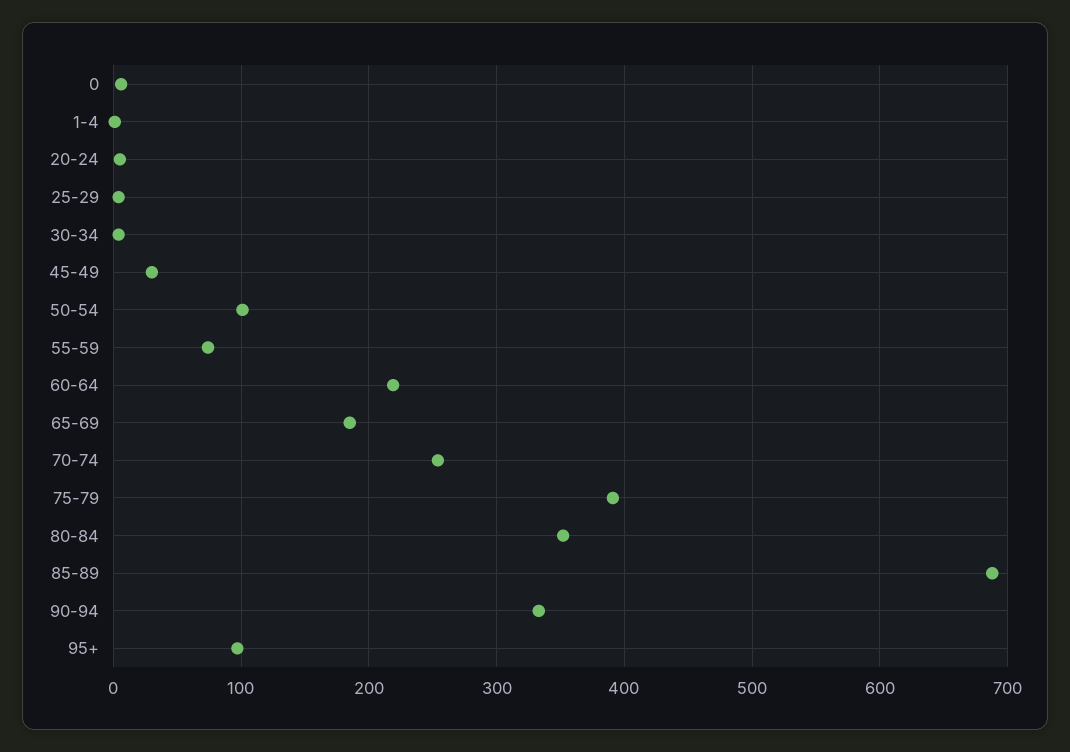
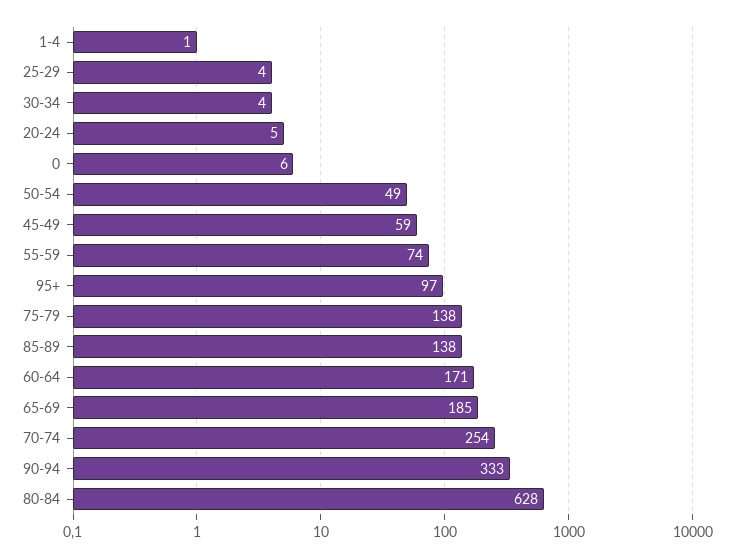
  {
    "0": 6,
    "1-4": 1,
    "20-24": 5,
    "25-29": 4,
    "30-34": 4,
-   "45-49": 30,
+   "45-49": 59,
-   "50-54": 100,
+   "50-54": 49,
    "55-59": 74,
-   "60-64": 220,
+   "60-64": 171,
    "65-69": 185,
    "70-74": 254,
-   "75-79": 390,
+   "75-79": 138,
-   "80-84": 350,
+   "80-84": 628,
-   "85-89": 690,
+   "85-89": 138,
    "90-94": 333,
    "95+": 97
  }

